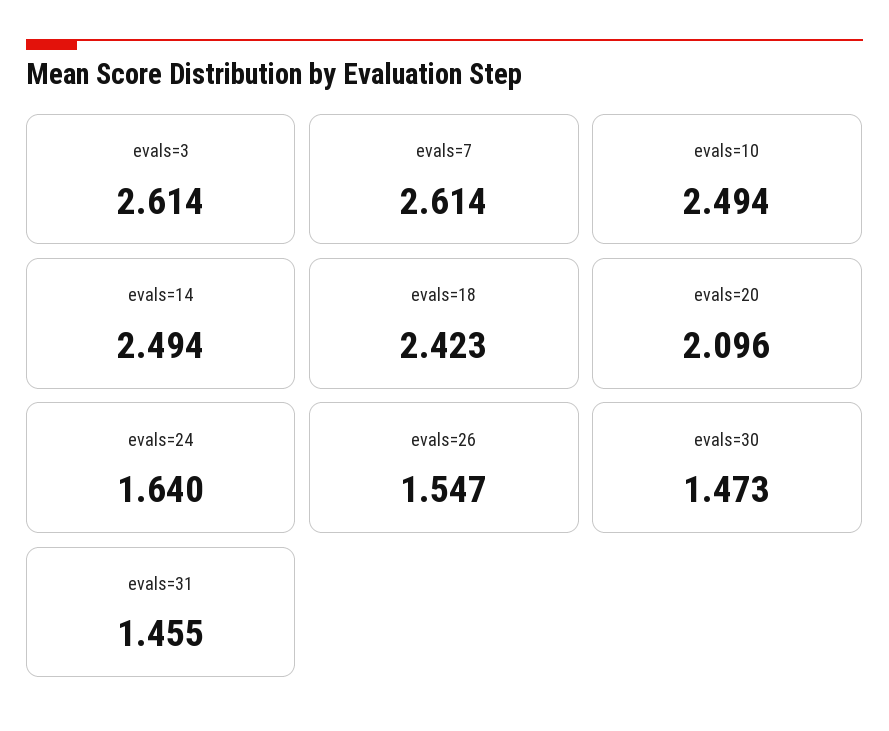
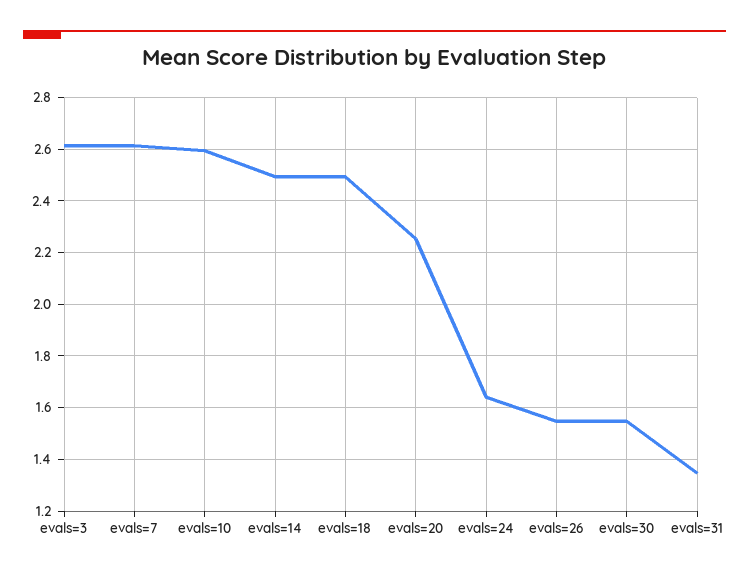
  {
    "evals=3": 2.614,
    "evals=7": 2.614,
-   "evals=10": 2.494,
+   "evals=10": 2.6,
    "evals=14": 2.494,
-   "evals=18": 2.423,
+   "evals=18": 2.5,
-   "evals=20": 2.096,
+   "evals=20": 2.25,
    "evals=24": 1.64,
    "evals=26": 1.547,
-   "evals=30": 1.473,
+   "evals=30": 1.55,
-   "evals=31": 1.455
+   "evals=31": 1.35
  }

